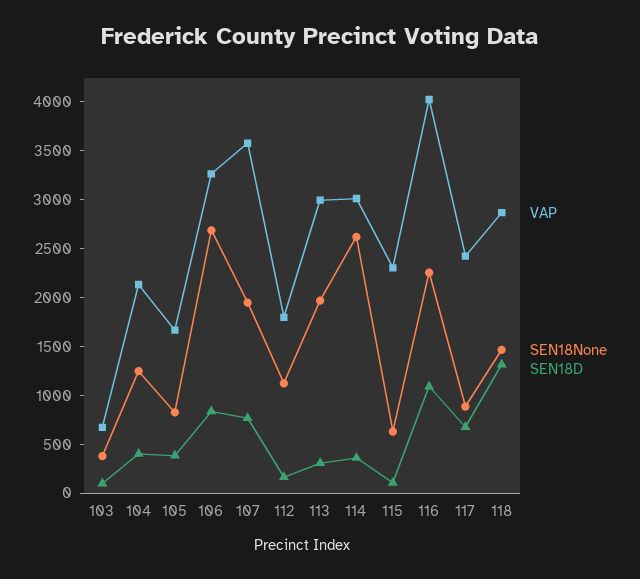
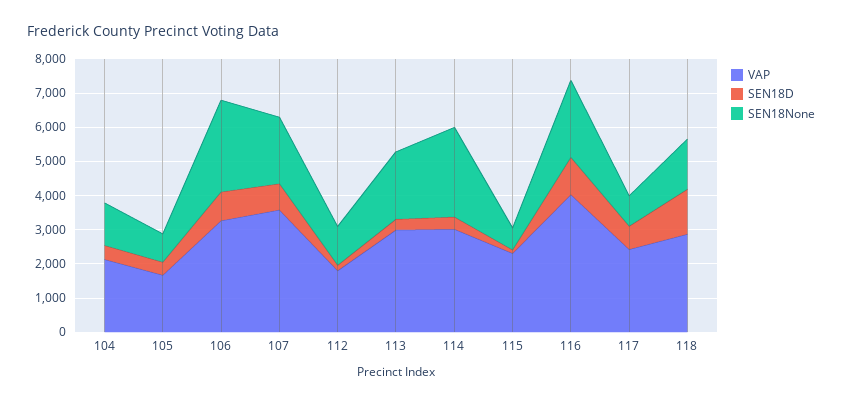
  {
    "VAP": {
-     "103": 700,
      "104": 2100,
      "105": 1700,
      "106": 3300,
      "107": 3600,
      "112": 1800,
      "113": 3000,
      "114": 3000,
      "115": 2300,
      "116": 4000,
      "117": 2400,
      "118": 2900
    },
    "SEN18None": {
-     "103": 400,
      "104": 1300,
      "105": 800,
      "106": 2700,
      "107": 2000,
      "112": 1100,
      "113": 2000,
      "114": 2600,
      "115": 600,
      "116": 2300,
      "117": 900,
      "118": 1500
    },
    "SEN18D": {
-     "103": 100,
      "104": 400,
      "105": 400,
      "106": 800,
      "107": 800,
      "112": 200,
      "113": 300,
      "114": 400,
      "115": 100,
      "116": 1100,
      "117": 700,
      "118": 1300
    }
  }

